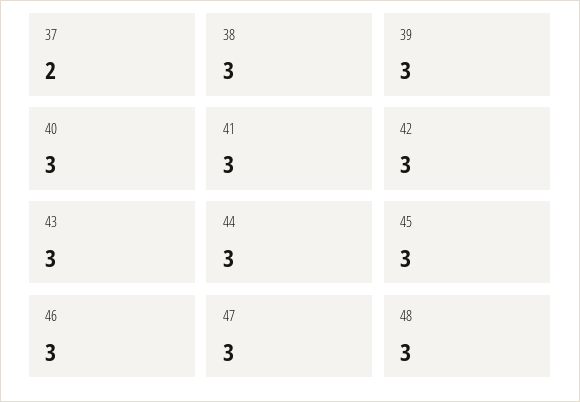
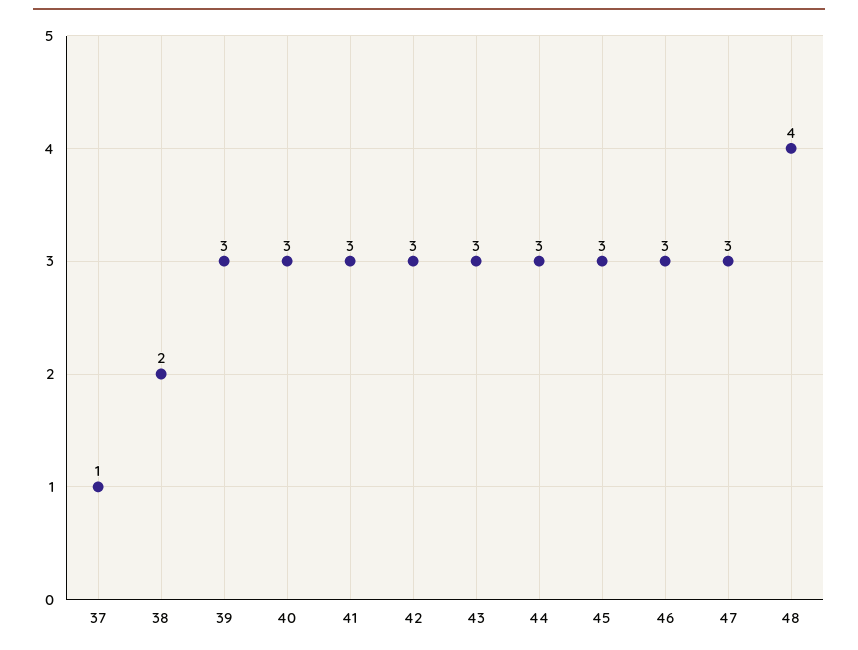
  {
-   "37": 2,
+   "37": 1,
-   "38": 3,
+   "38": 2,
    "39": 3,
    "40": 3,
    "41": 3,
    "42": 3,
    "43": 3,
    "44": 3,
    "45": 3,
    "46": 3,
    "47": 3,
-   "48": 3
+   "48": 4
  }

